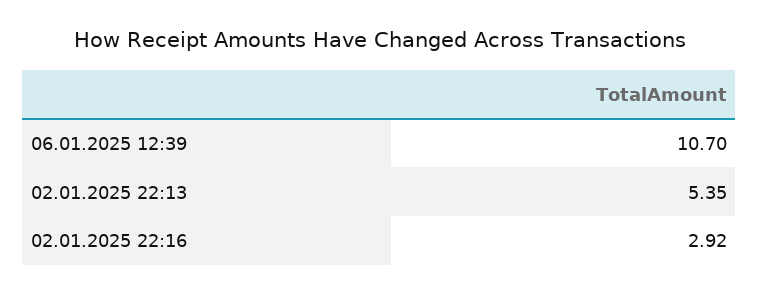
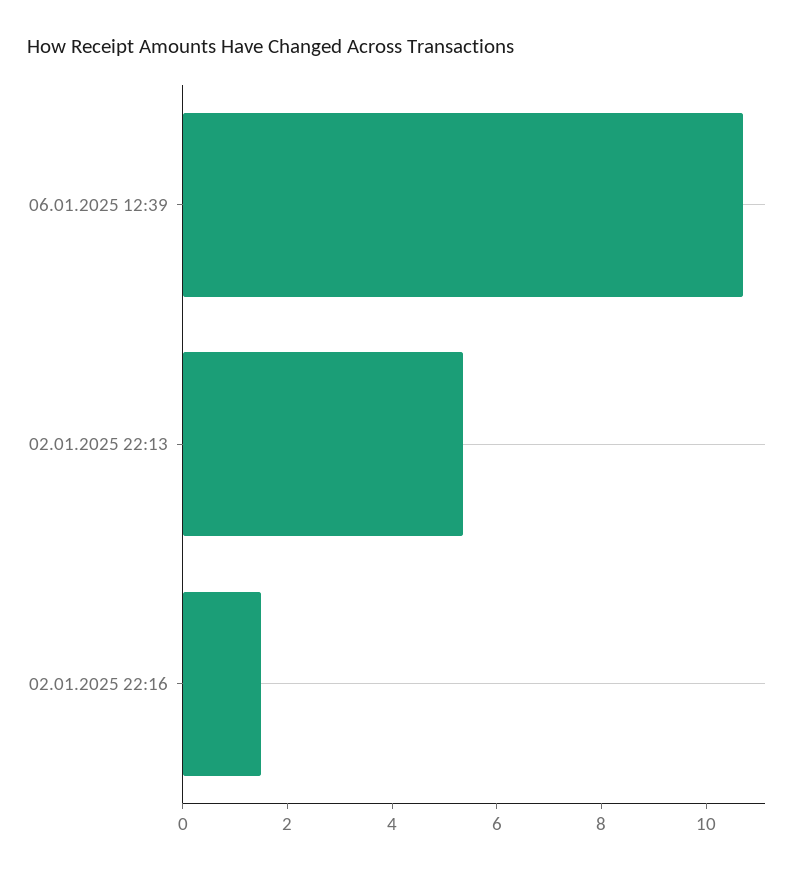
  {
    "06.01.2025 12:39": 10.7,
    "02.01.2025 22:13": 5.35,
-   "02.01.2025 22:16": 2.92
+   "02.01.2025 22:16": 1.5
  }

